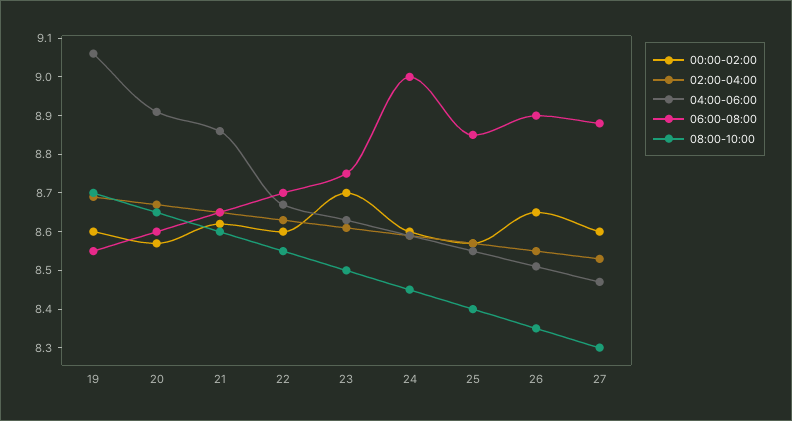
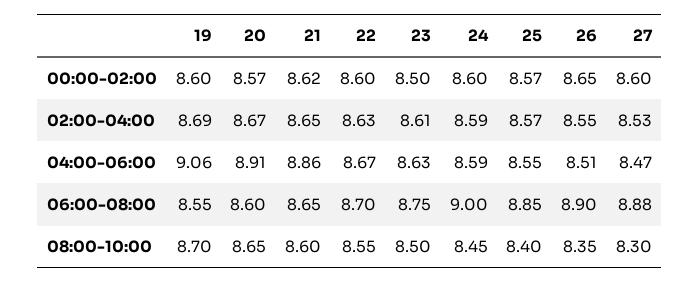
  {
    "00:00-02:00": {
      "19": 8.6,
      "20": 8.57,
      "21": 8.62,
      "22": 8.6,
-     "23": 8.7,
+     "23": 8.5,
      "24": 8.6,
      "25": 8.57,
      "26": 8.65,
      "27": 8.6
    },
    "02:00-04:00": {
      "19": 8.69,
      "20": 8.67,
      "21": 8.65,
      "22": 8.63,
      "23": 8.61,
      "24": 8.59,
      "25": 8.57,
      "26": 8.55,
      "27": 8.53
    },
    "04:00-06:00": {
      "19": 9.06,
      "20": 8.91,
      "21": 8.86,
      "22": 8.67,
      "23": 8.63,
      "24": 8.59,
      "25": 8.55,
      "26": 8.51,
      "27": 8.47
    },
    "06:00-08:00": {
      "19": 8.55,
      "20": 8.6,
      "21": 8.65,
      "22": 8.7,
      "23": 8.75,
      "24": 9,
      "25": 8.85,
      "26": 8.9,
      "27": 8.88
    },
    "08:00-10:00": {
      "19": 8.7,
      "20": 8.65,
      "21": 8.6,
      "22": 8.55,
      "23": 8.5,
      "24": 8.45,
      "25": 8.4,
      "26": 8.35,
      "27": 8.3
    }
  }

